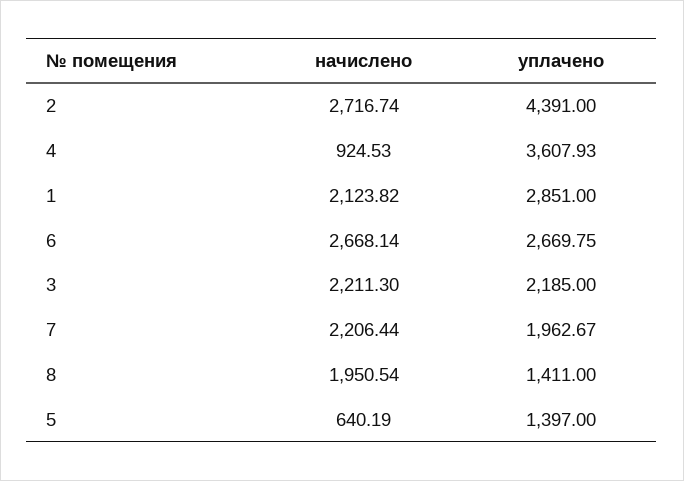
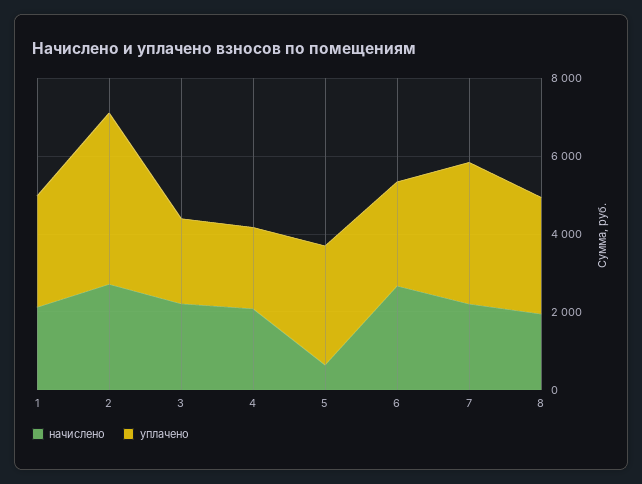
  {
    "начислено": {
      "2": 2716.74,
-     "4": 924.53,
+     "4": 2000,
      "1": 2123.82,
      "6": 2668.14,
      "3": 2211.3,
      "7": 2206.44,
      "8": 1950.54,
      "5": 640.19
    },
    "уплачено": {
      "2": 4391,
-     "4": 3607.93,
+     "4": 2000,
      "1": 2851,
      "6": 2669.75,
      "3": 2185,
-     "7": 1962.67,
+     "7": 3500,
-     "8": 1411,
+     "8": 3000,
-     "5": 1397
+     "5": 3000
    }
  }

